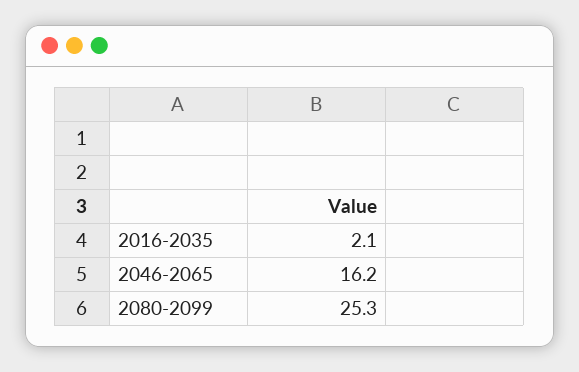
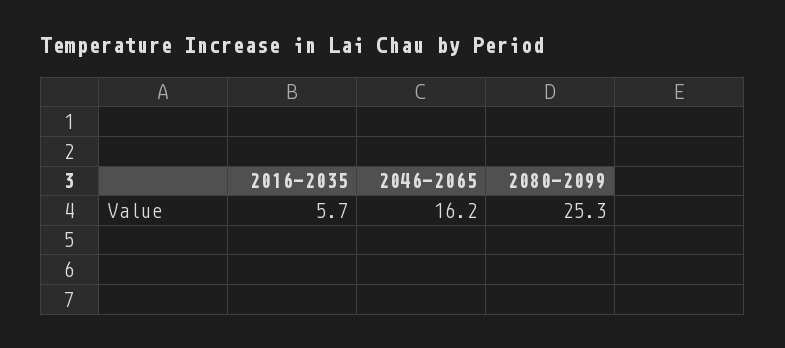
  {
-   "2016-2035": 2.1,
+   "2016-2035": 5.7,
    "2046-2065": 16.2,
    "2080-2099": 25.3
  }

